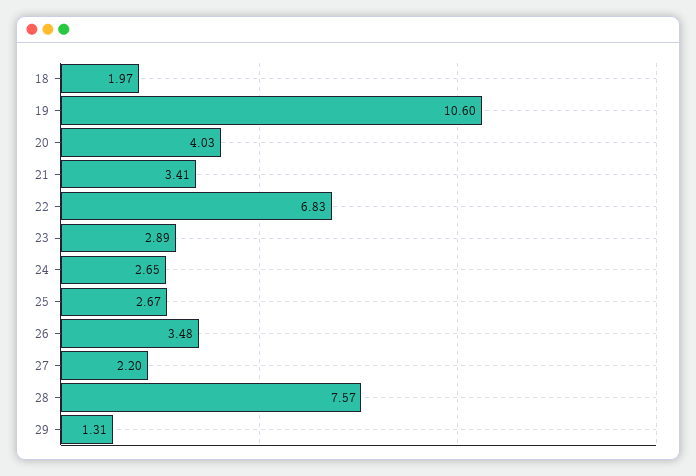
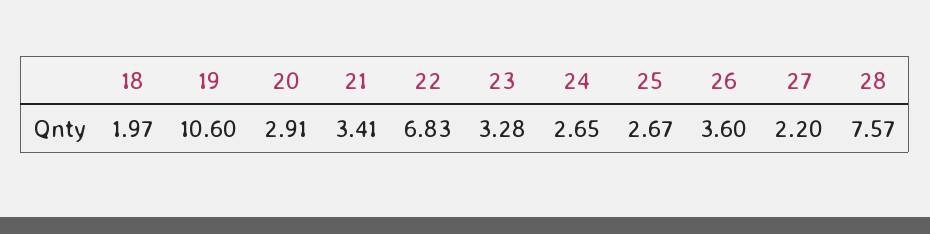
  {
    "18": 1.97,
    "19": 10.6,
-   "20": 4.03,
+   "20": 2.91,
    "21": 3.41,
    "22": 6.83,
-   "23": 2.89,
+   "23": 3.28,
    "24": 2.65,
    "25": 2.67,
-   "26": 3.48,
+   "26": 3.6,
    "27": 2.2,
-   "28": 7.57,
+   "28": 7.57
-   "29": 1.31
  }

